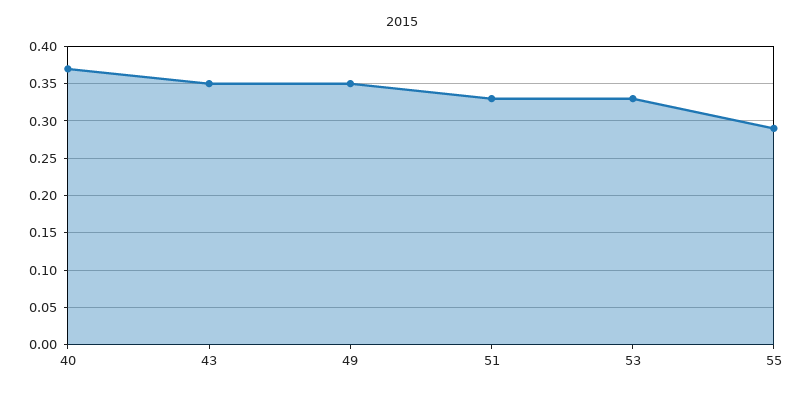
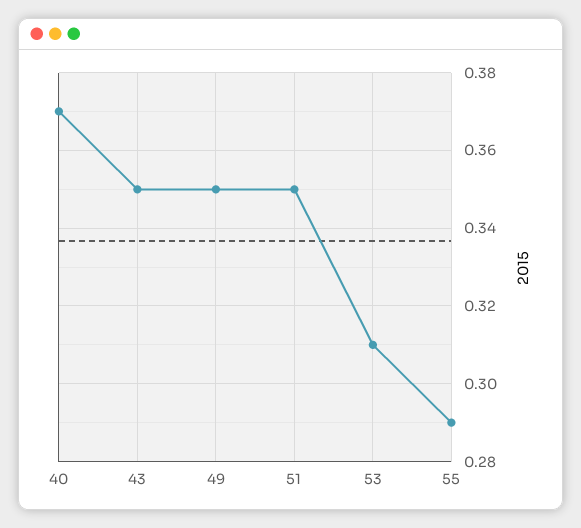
  {
    "40": 0.37,
    "43": 0.35,
    "49": 0.35,
-   "51": 0.33,
+   "51": 0.35,
-   "53": 0.33,
+   "53": 0.31,
    "55": 0.29
  }

